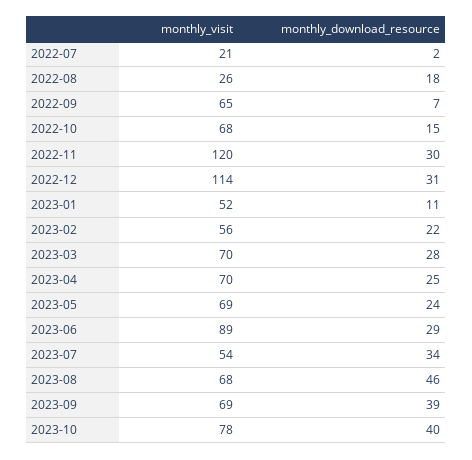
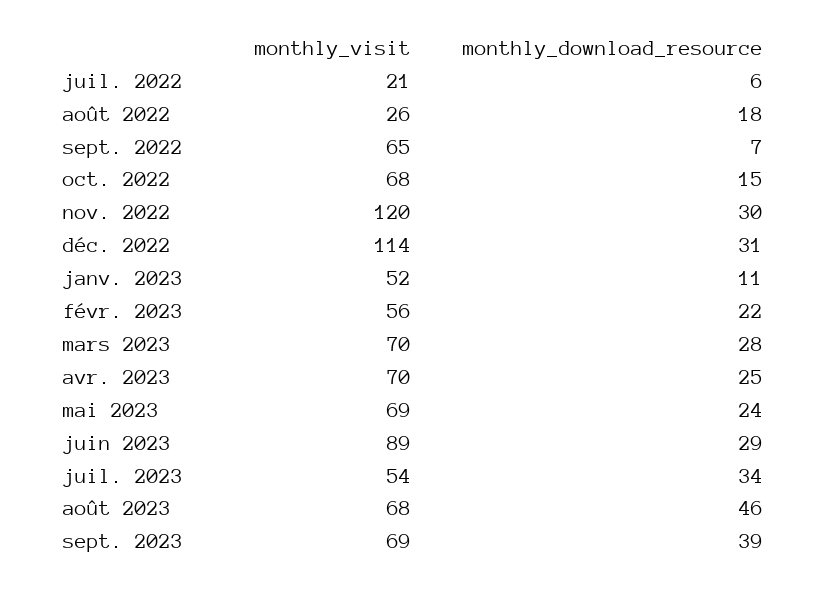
  {
    "monthly_visit": {
      "2022-07": 21,
      "2022-08": 26,
      "2022-09": 65,
      "2022-10": 68,
      "2022-11": 120,
      "2022-12": 114,
      "2023-01": 52,
      "2023-02": 56,
      "2023-03": 70,
      "2023-04": 70,
      "2023-05": 69,
      "2023-06": 89,
      "2023-07": 54,
      "2023-08": 68,
-     "2023-09": 69,
+     "2023-09": 69
-     "2023-10": 78
    },
    "monthly_download_resource": {
-     "2022-07": 2,
+     "2022-07": 6,
      "2022-08": 18,
      "2022-09": 7,
      "2022-10": 15,
      "2022-11": 30,
      "2022-12": 31,
      "2023-01": 11,
      "2023-02": 22,
      "2023-03": 28,
      "2023-04": 25,
      "2023-05": 24,
      "2023-06": 29,
      "2023-07": 34,
      "2023-08": 46,
-     "2023-09": 39,
+     "2023-09": 39
-     "2023-10": 40
    }
  }

